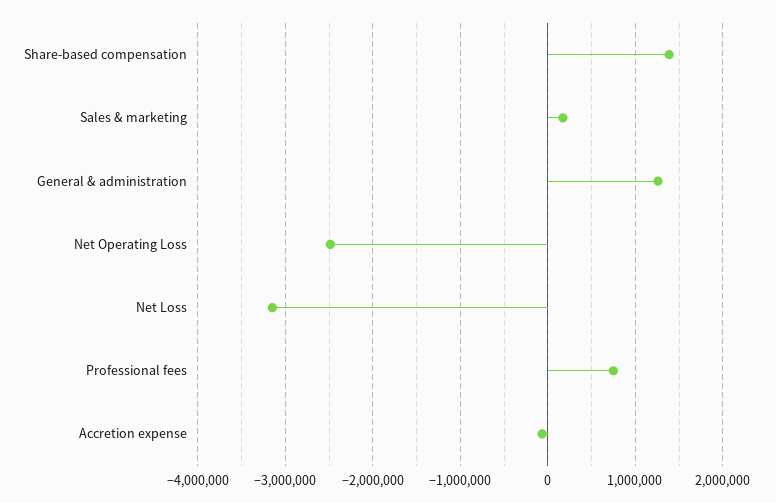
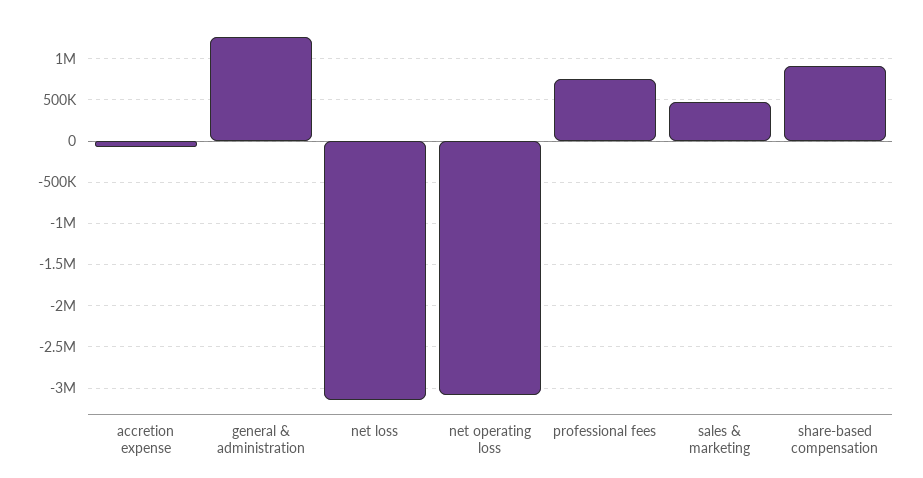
  {
-   "Share-based compensation": 1400000,
+   "Share-based compensation": 900000,
-   "Sales & marketing": 200000,
+   "Sales & marketing": 500000,
    "General & administration": 1300000,
-   "Net Operating Loss": -2500000,
+   "Net Operating Loss": -3100000,
    "Net Loss": -3100000,
    "Professional fees": 700000,
    "Accretion expense": -100000
  }

